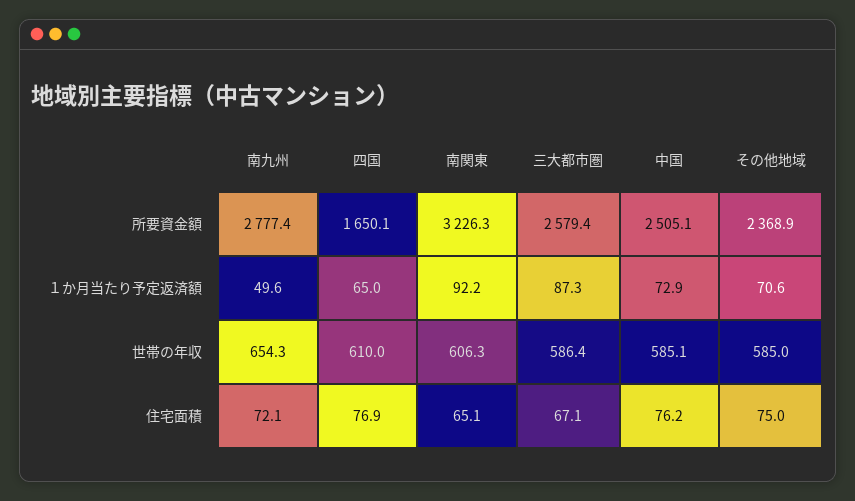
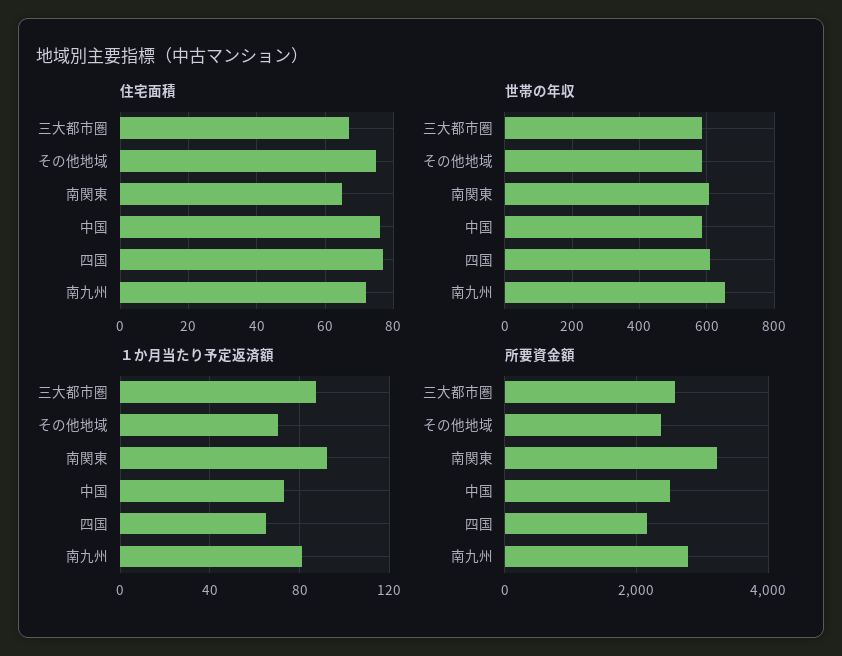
  {
    "所要資金額": {
      "南九州": 2777.4,
-     "四国": 1650.1,
+     "四国": 2200,
      "南関東": 3226.3,
      "三大都市圏": 2579.4,
      "中国": 2505.1,
      "その他地域": 2368.9
    },
    "１か月当たり予定返済額": {
-     "南九州": 49.6,
+     "南九州": 80,
      "四国": 65,
      "南関東": 92.2,
      "三大都市圏": 87.3,
      "中国": 72.9,
      "その他地域": 70.6
    },
    "世帯の年収": {
      "南九州": 654.3,
      "四国": 610,
      "南関東": 606.3,
      "三大都市圏": 586.4,
      "中国": 585.1,
      "その他地域": 585
    },
    "住宅面積": {
      "南九州": 72.1,
      "四国": 76.9,
      "南関東": 65.1,
      "三大都市圏": 67.1,
      "中国": 76.2,
      "その他地域": 75
    }
  }

